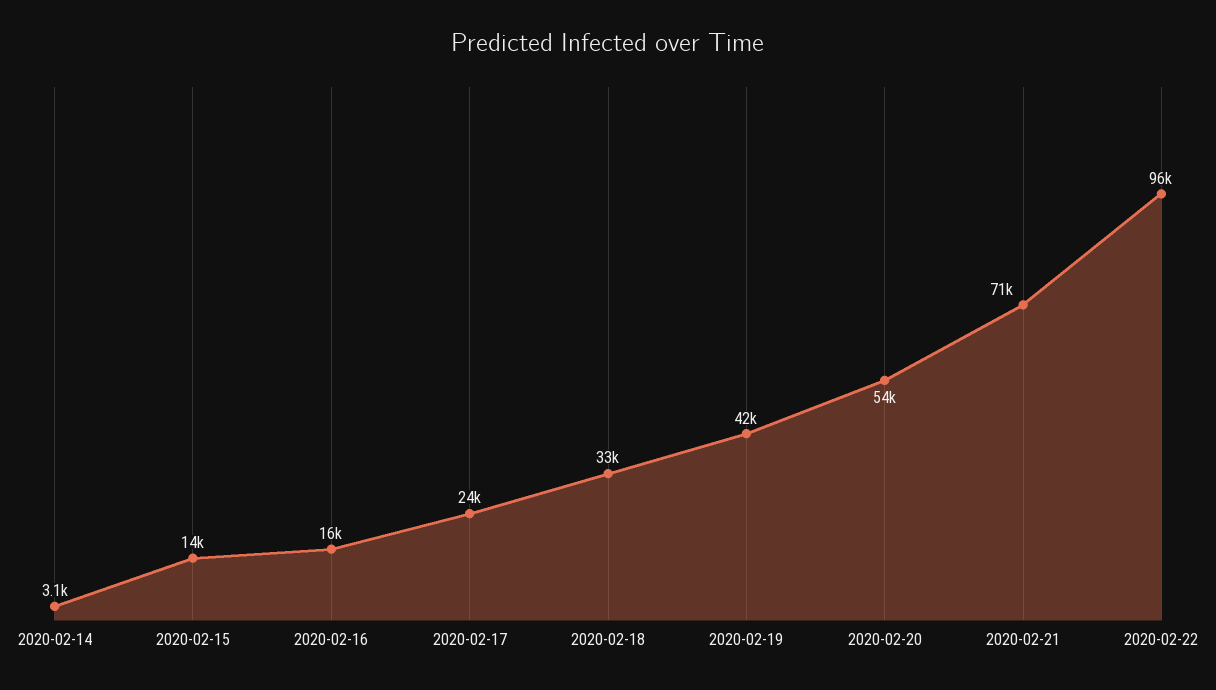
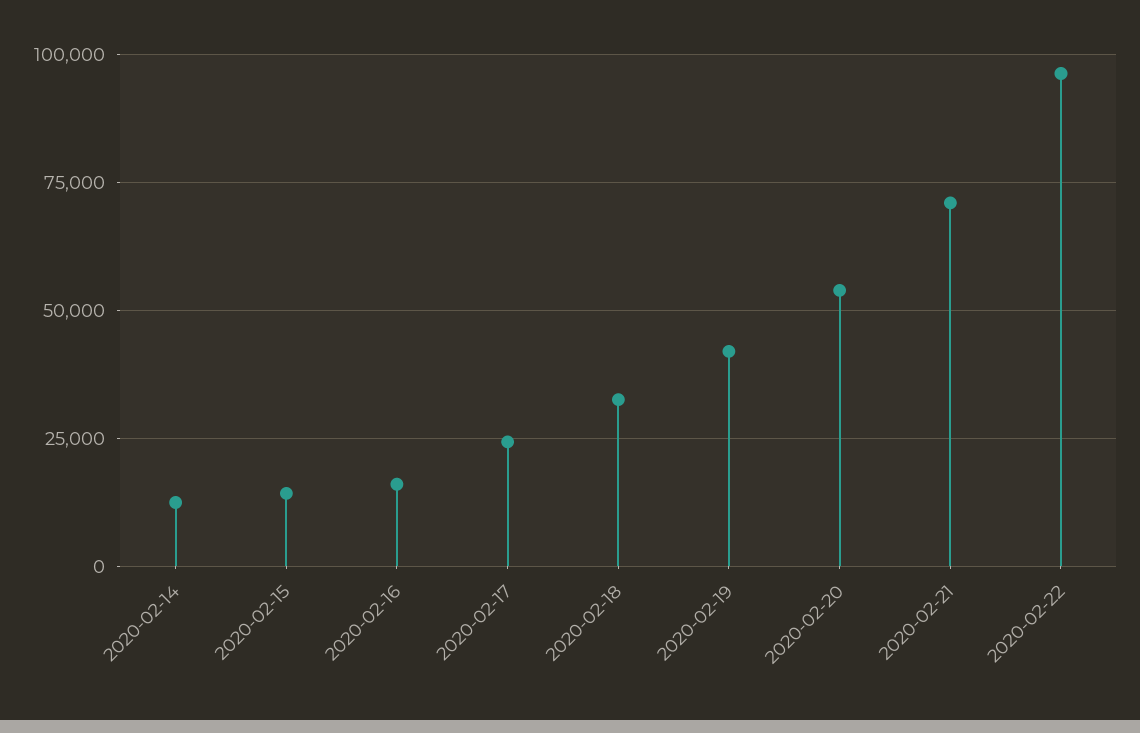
  {
-   "2020-02-14": 3100,
+   "2020-02-14": 12500,
    "2020-02-15": 14000,
    "2020-02-16": 16000,
    "2020-02-17": 24000,
    "2020-02-18": 33000,
    "2020-02-19": 42000,
    "2020-02-20": 54000,
    "2020-02-21": 71000,
    "2020-02-22": 96000
  }

